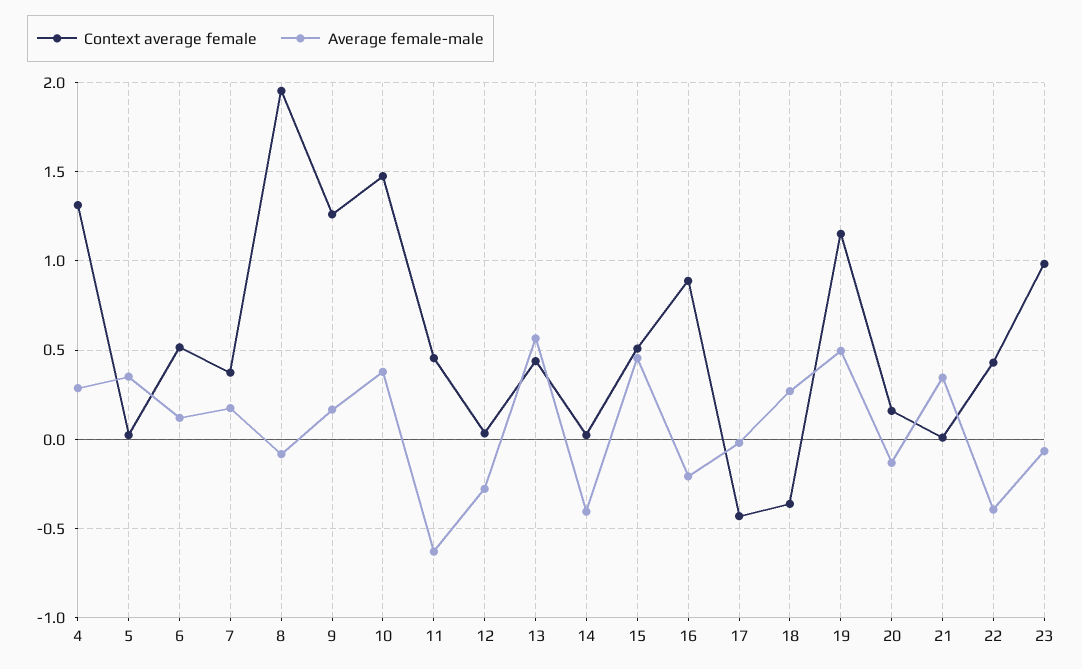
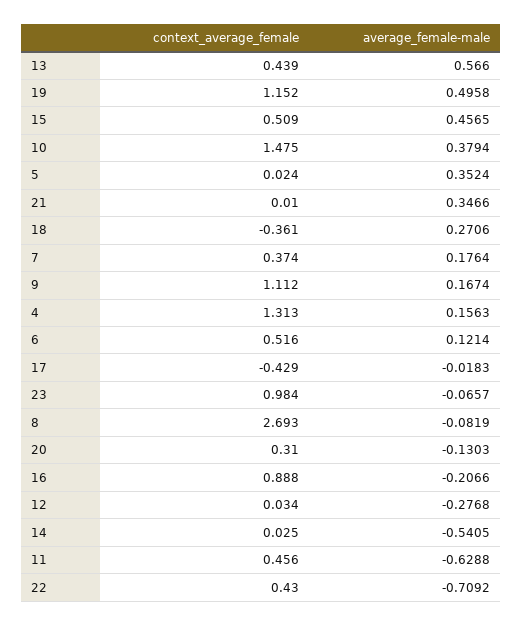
  {
    "Context average female": {
      "4": 1.313,
      "5": 0.024,
      "6": 0.516,
      "7": 0.374,
-     "8": 1.95,
+     "8": 2.693,
-     "9": 1.25,
+     "9": 1.112,
      "10": 1.475,
      "11": 0.456,
      "12": 0.034,
      "13": 0.439,
      "14": 0.025,
      "15": 0.509,
      "16": 0.888,
      "17": -0.429,
      "18": -0.361,
      "19": 1.152,
-     "20": 0.15,
+     "20": 0.31,
      "21": 0.01,
      "22": 0.43,
      "23": 0.984
    },
    "Average female-male": {
-     "4": 0.3,
+     "4": 0.1563,
      "5": 0.3524,
      "6": 0.1214,
      "7": 0.1764,
      "8": -0.0819,
      "9": 0.1674,
      "10": 0.3794,
      "11": -0.6288,
      "12": -0.2768,
      "13": 0.566,
-     "14": -0.4,
+     "14": -0.5405,
      "15": 0.4565,
      "16": -0.2066,
      "17": -0.0183,
      "18": 0.2706,
      "19": 0.4958,
      "20": -0.1303,
      "21": 0.3466,
-     "22": -0.4,
+     "22": -0.7092,
      "23": -0.0657
    }
  }

